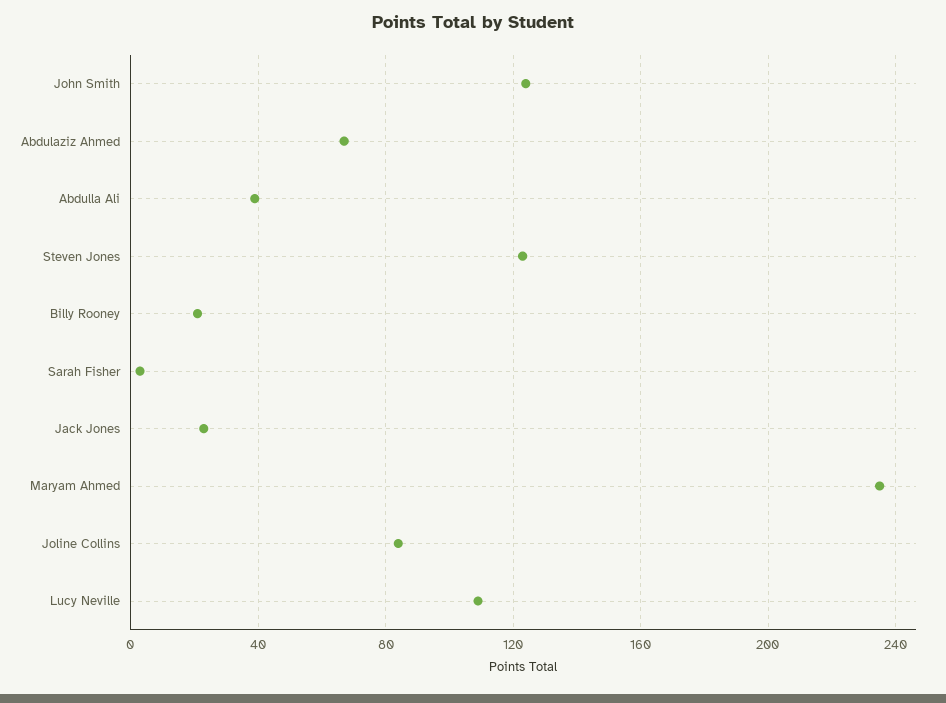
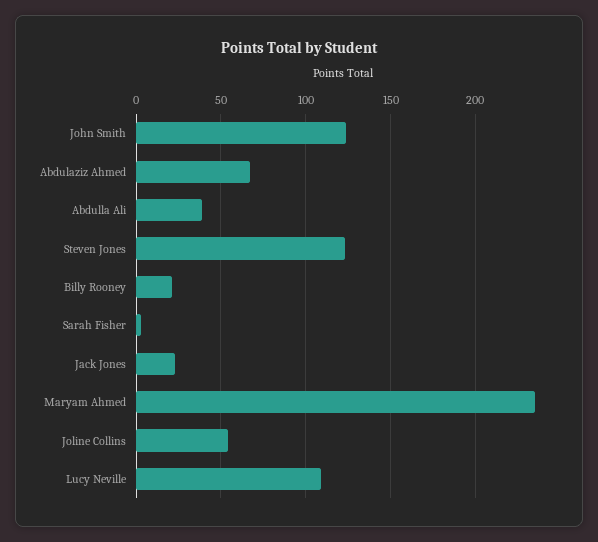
  {
    "John Smith": 125,
    "Abdulaziz Ahmed": 65,
    "Abdulla Ali": 40,
    "Steven Jones": 125,
    "Billy Rooney": 20,
    "Sarah Fisher": 5,
    "Jack Jones": 25,
    "Maryam Ahmed": 235,
-   "Joline Collins": 85,
+   "Joline Collins": 55,
    "Lucy Neville": 110
  }

